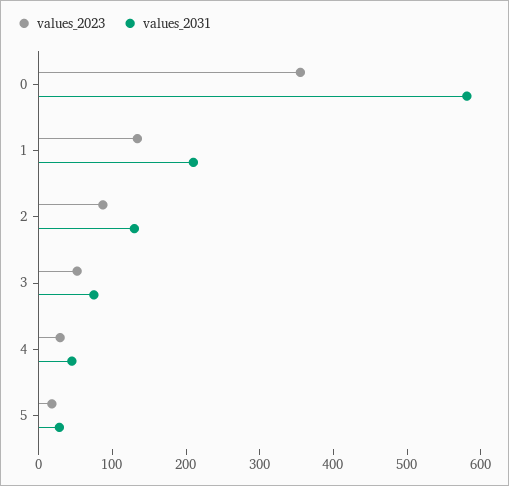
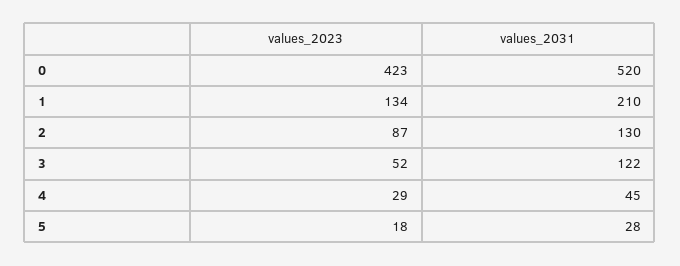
  {
    "values_2023": {
-     "0": 360,
+     "0": 423,
      "1": 134,
      "2": 87,
      "3": 52,
      "4": 29,
      "5": 18
    },
    "values_2031": {
-     "0": 580,
+     "0": 520,
      "1": 210,
      "2": 130,
-     "3": 80,
+     "3": 122,
      "4": 45,
      "5": 28
    }
  }

